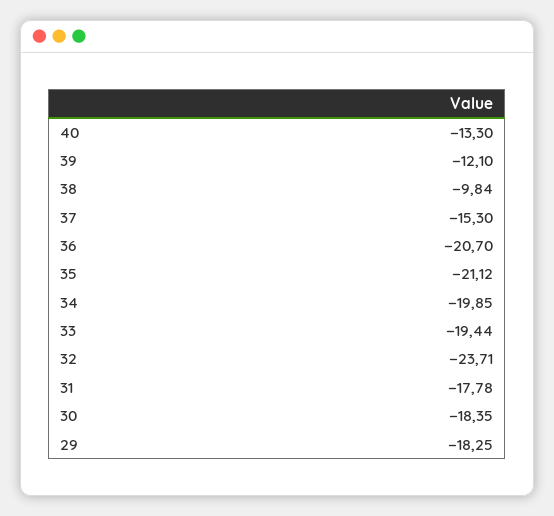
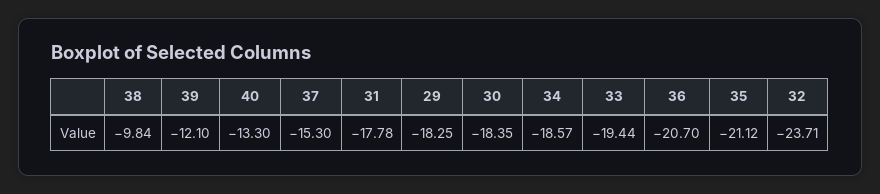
  {
    "40": -13.3,
    "39": -12.1,
    "38": -9.84,
    "37": -15.3,
    "36": -20.7,
    "35": -21.12,
-   "34": -19.85,
+   "34": -18.57,
    "33": -19.44,
    "32": -23.71,
    "31": -17.78,
    "30": -18.35,
    "29": -18.25
  }

